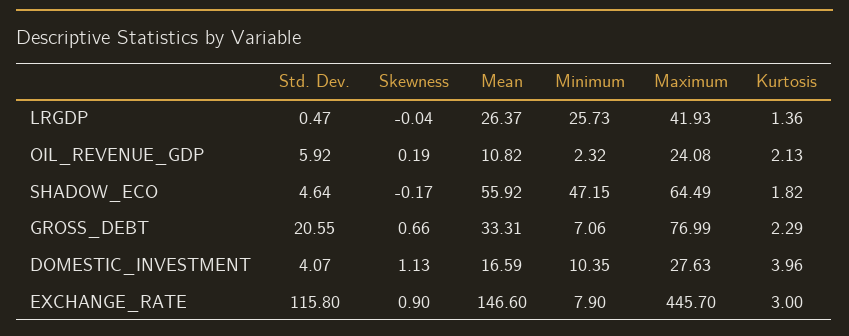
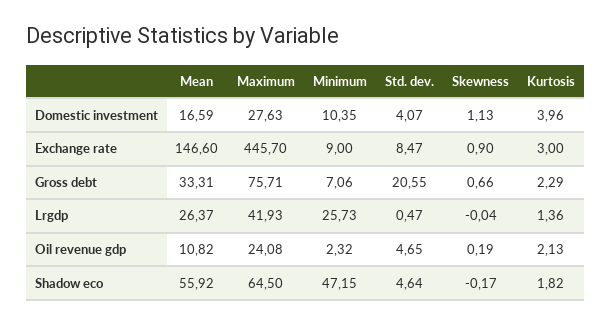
  {
    "Std. Dev.": {
      "LRGDP": 0.47,
-     "OIL_REVENUE_GDP": 5.92,
+     "OIL_REVENUE_GDP": 4.65,
      "SHADOW_ECO": 4.64,
      "GROSS_DEBT": 20.55,
      "DOMESTIC_INVESTMENT": 4.07,
-     "EXCHANGE_RATE": 115.8
+     "EXCHANGE_RATE": 8.47
    },
    "Skewness": {
      "LRGDP": -0.04,
      "OIL_REVENUE_GDP": 0.19,
      "SHADOW_ECO": -0.17,
      "GROSS_DEBT": 0.66,
      "DOMESTIC_INVESTMENT": 1.13,
      "EXCHANGE_RATE": 0.9
    },
    "Mean": {
      "LRGDP": 26.37,
      "OIL_REVENUE_GDP": 10.82,
      "SHADOW_ECO": 55.92,
      "GROSS_DEBT": 33.31,
      "DOMESTIC_INVESTMENT": 16.59,
      "EXCHANGE_RATE": 146.6
    },
    "Minimum": {
      "LRGDP": 25.73,
      "OIL_REVENUE_GDP": 2.32,
      "SHADOW_ECO": 47.15,
      "GROSS_DEBT": 7.06,
      "DOMESTIC_INVESTMENT": 10.35,
-     "EXCHANGE_RATE": 7.9
+     "EXCHANGE_RATE": 9
    },
    "Maximum": {
      "LRGDP": 41.93,
      "OIL_REVENUE_GDP": 24.08,
-     "SHADOW_ECO": 64.49,
+     "SHADOW_ECO": 64.5,
-     "GROSS_DEBT": 76.99,
+     "GROSS_DEBT": 75.71,
      "DOMESTIC_INVESTMENT": 27.63,
      "EXCHANGE_RATE": 445.7
    },
    "Kurtosis": {
      "LRGDP": 1.36,
      "OIL_REVENUE_GDP": 2.13,
      "SHADOW_ECO": 1.82,
      "GROSS_DEBT": 2.29,
      "DOMESTIC_INVESTMENT": 3.96,
      "EXCHANGE_RATE": 3
    }
  }

